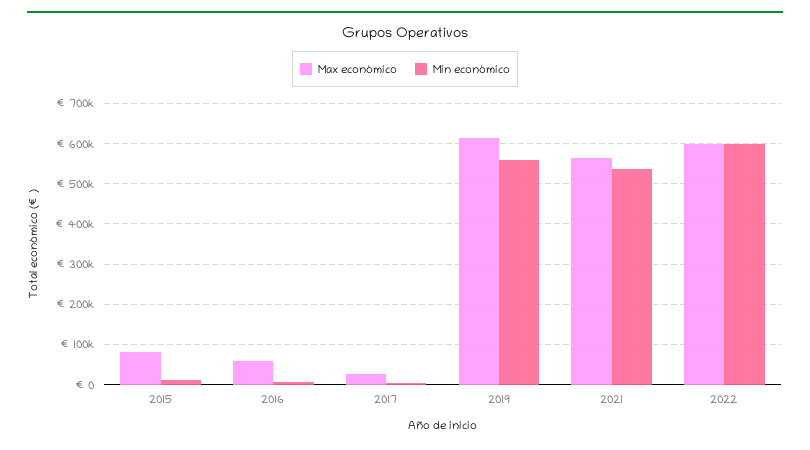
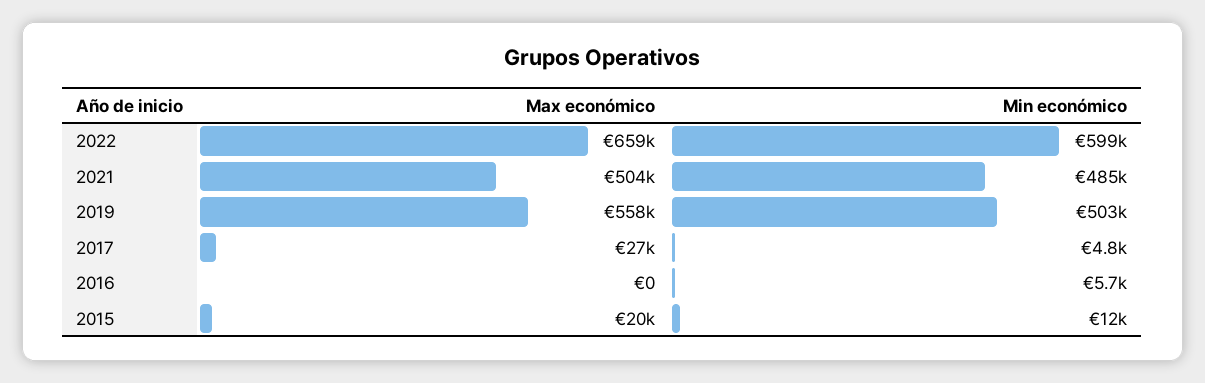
  {
    "Max económico": {
-     "2015": 80000,
+     "2015": 20000,
-     "2016": 60000,
+     "2016": 0,
      "2017": 27000,
-     "2019": 620000,
+     "2019": 558000,
-     "2021": 560000,
+     "2021": 504000,
-     "2022": 600000
+     "2022": 659000
    },
    "Min económico": {
      "2015": 12000,
      "2016": 5700,
      "2017": 4800,
-     "2019": 560000,
+     "2019": 503000,
-     "2021": 540000,
+     "2021": 485000,
      "2022": 599000
    }
  }

